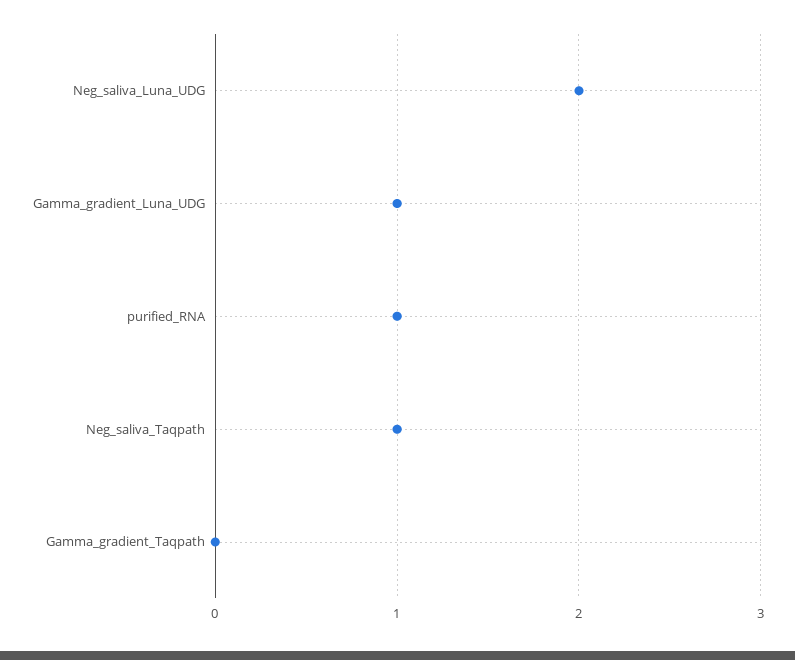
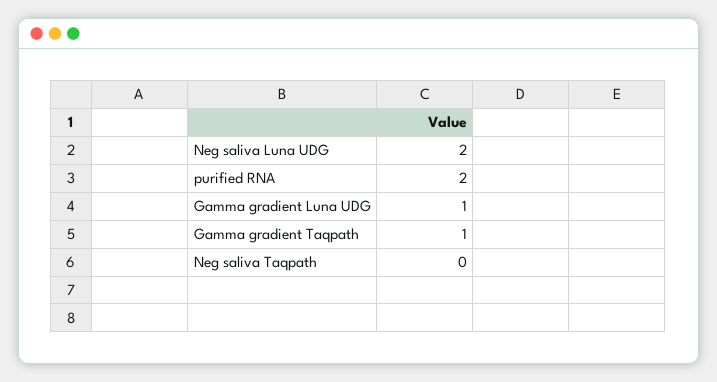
  {
    "Neg_saliva_Luna_UDG": 2,
    "Gamma_gradient_Luna_UDG": 1,
-   "purified_RNA": 1,
+   "purified_RNA": 2,
-   "Neg_saliva_Taqpath": 1,
+   "Neg_saliva_Taqpath": 0,
-   "Gamma_gradient_Taqpath": 0
+   "Gamma_gradient_Taqpath": 1
  }

